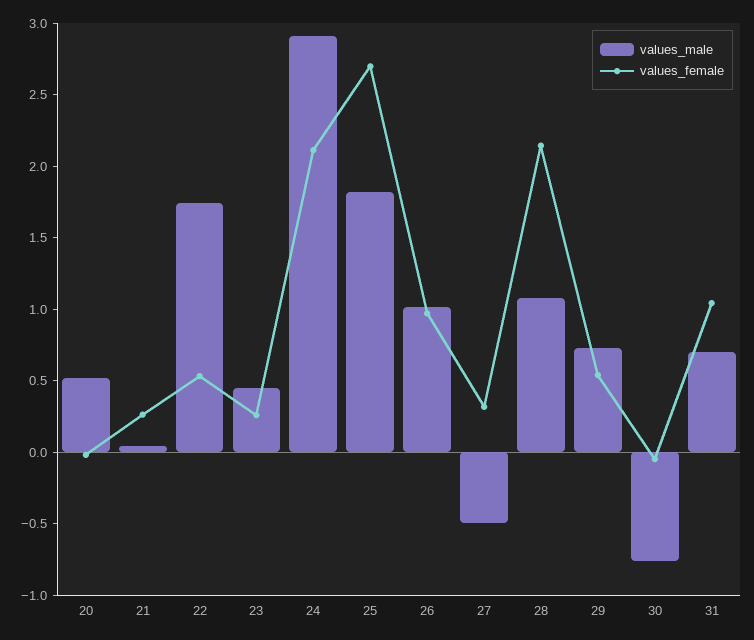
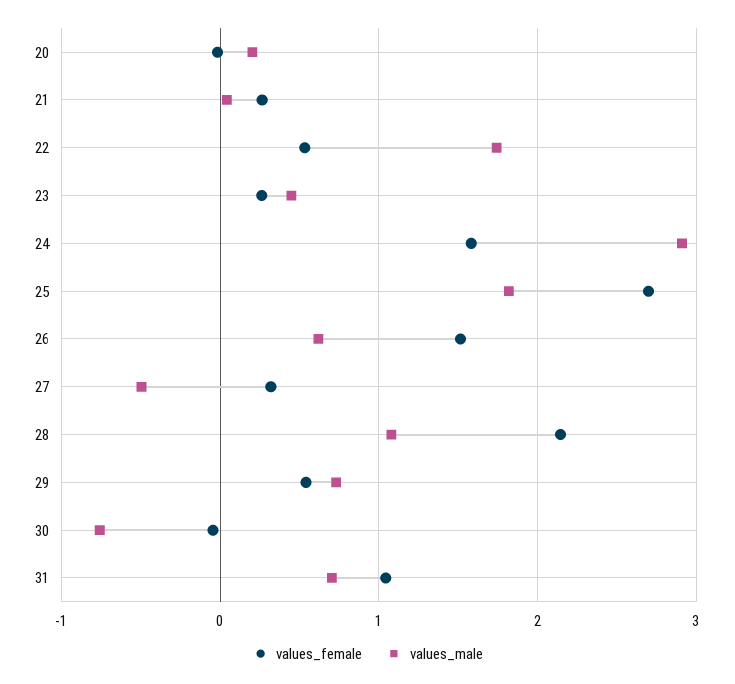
  {
    "values_male": {
-     "20": 0.5,
+     "20": 0.2,
      "21": 0,
      "22": 1.7,
      "23": 0.4,
      "24": 2.9,
      "25": 1.8,
-     "26": 1,
+     "26": 0.6,
      "27": -0.5,
      "28": 1.1,
      "29": 0.7,
      "30": -0.8,
      "31": 0.7
    },
    "values_female": {
      "20": 0,
      "21": 0.3,
      "22": 0.5,
      "23": 0.3,
-     "24": 2.1,
+     "24": 1.6,
      "25": 2.7,
-     "26": 1,
+     "26": 1.5,
      "27": 0.3,
      "28": 2.1,
      "29": 0.5,
      "30": 0,
      "31": 1
    }
  }

